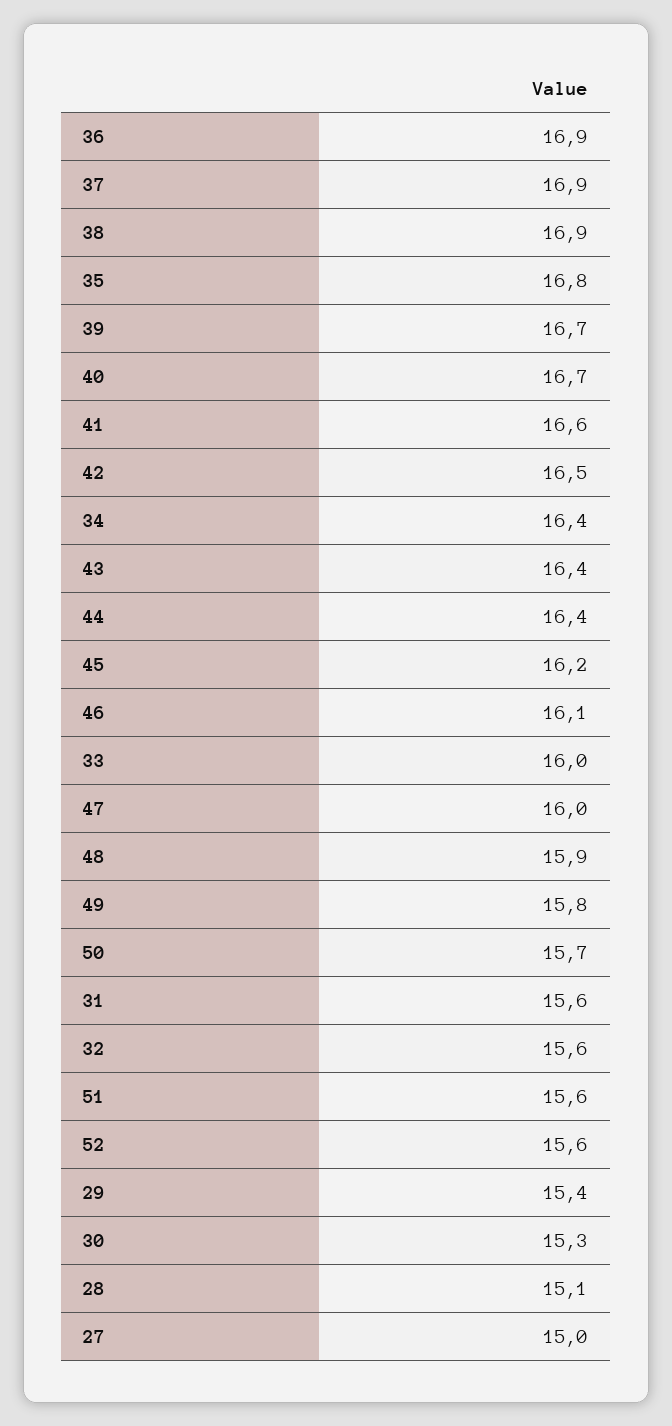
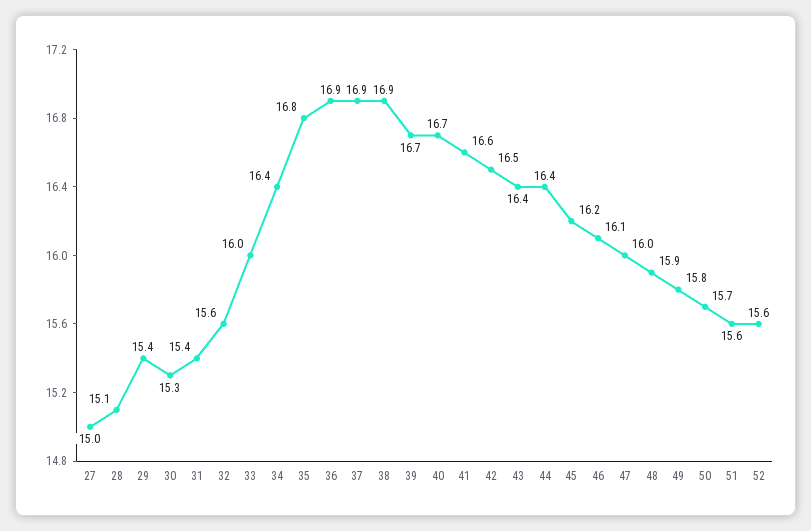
  {
    "36": 16.9,
    "37": 16.9,
    "38": 16.9,
    "35": 16.8,
    "39": 16.7,
    "40": 16.7,
    "41": 16.6,
    "42": 16.5,
    "34": 16.4,
    "43": 16.4,
    "44": 16.4,
    "45": 16.2,
    "46": 16.1,
    "33": 16,
    "47": 16,
    "48": 15.9,
    "49": 15.8,
    "50": 15.7,
-   "31": 15.6,
+   "31": 15.4,
    "32": 15.6,
    "51": 15.6,
    "52": 15.6,
    "29": 15.4,
    "30": 15.3,
    "28": 15.1,
    "27": 15
  }

